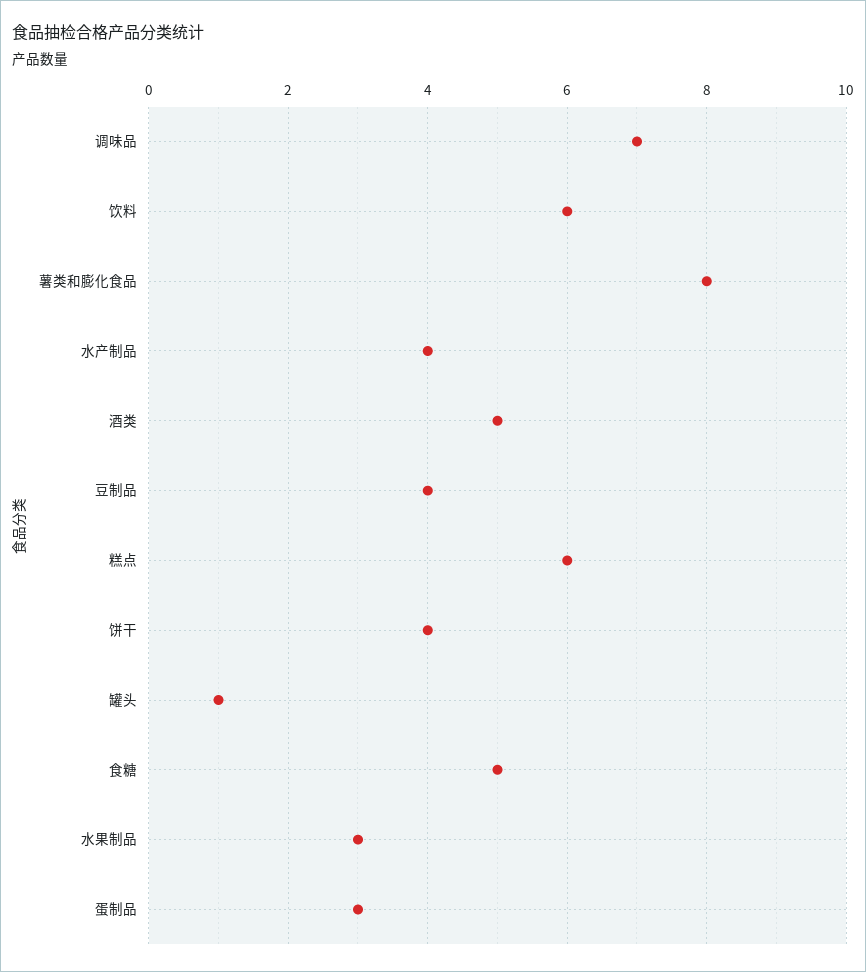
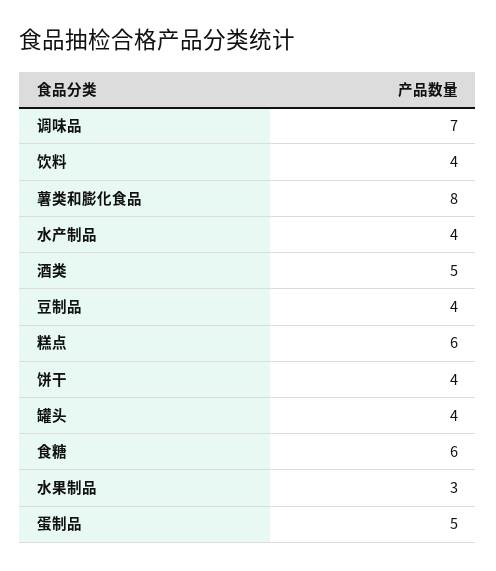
  {
    "调味品": 7,
-   "饮料": 6,
+   "饮料": 4,
    "薯类和膨化食品": 8,
    "水产制品": 4,
    "酒类": 5,
    "豆制品": 4,
    "糕点": 6,
    "饼干": 4,
-   "罐头": 1,
+   "罐头": 4,
-   "食糖": 5,
+   "食糖": 6,
    "水果制品": 3,
-   "蛋制品": 3
+   "蛋制品": 5
  }

